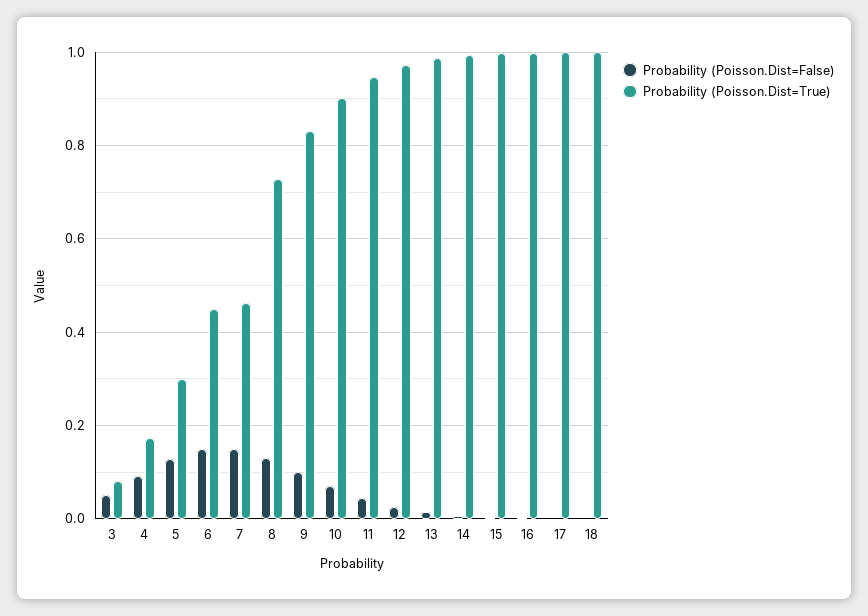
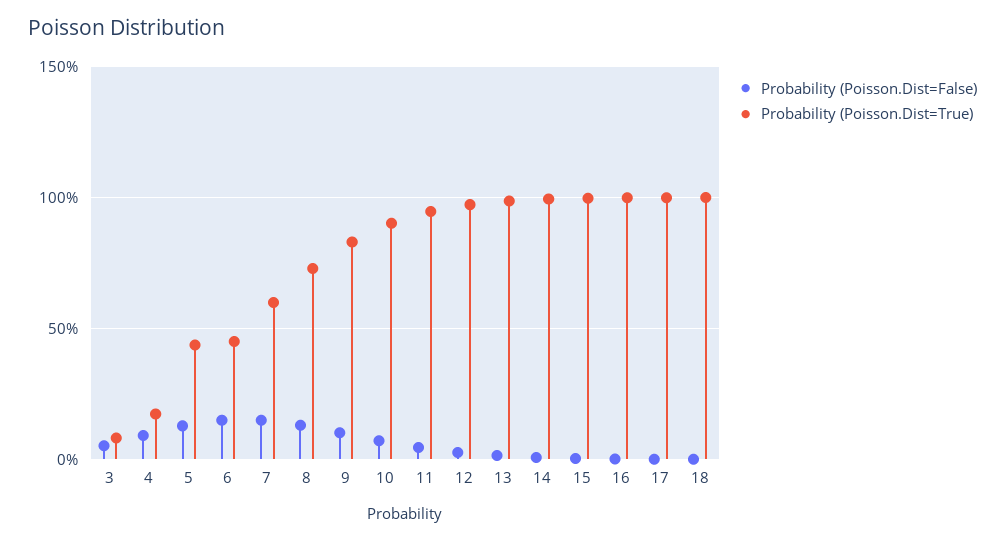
  {
    "Probability (Poisson.Dist=False)": {
      "3": 0.06,
      "4": 0.1,
      "5": 0.12,
      "6": 0.14,
      "7": 0.14,
      "8": 0.14,
      "9": 0.1,
      "10": 0.08,
      "11": 0.04,
      "12": 0.02,
      "13": 0.02,
      "14": 0,
      "15": 0,
      "16": 0,
      "17": 0,
      "18": 0
    },
    "Probability (Poisson.Dist=True)": {
      "3": 0.08,
      "4": 0.18,
-     "5": 0.3,
+     "5": 0.45,
      "6": 0.44,
-     "7": 0.46,
+     "7": 0.6,
      "8": 0.72,
      "9": 0.84,
      "10": 0.9,
      "11": 0.94,
      "12": 0.98,
      "13": 0.98,
      "14": 1,
      "15": 1,
      "16": 1,
      "17": 1,
      "18": 1
    }
  }

